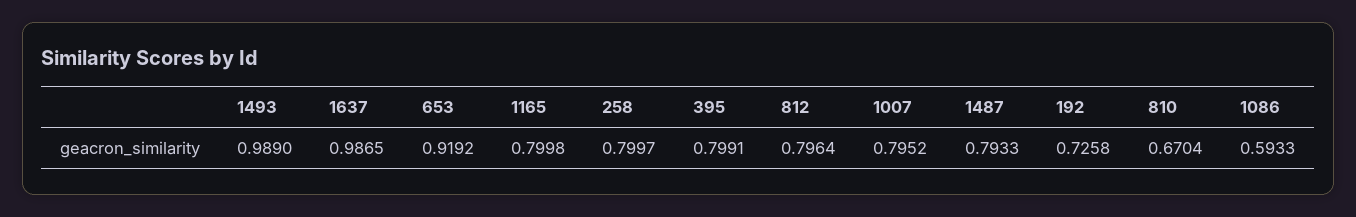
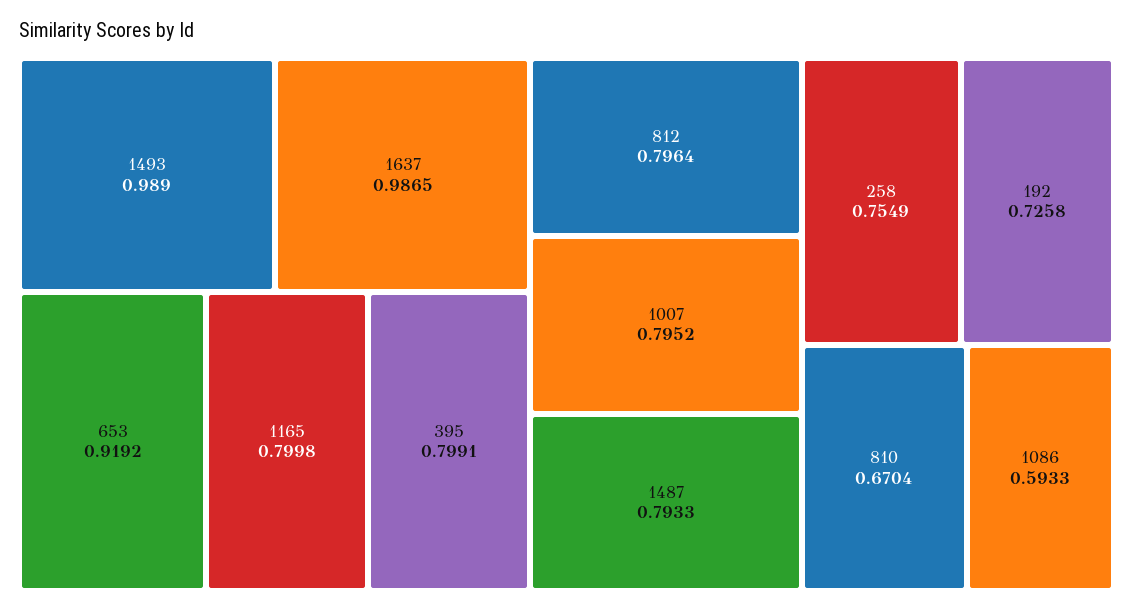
  {
    "1493": 0.989,
    "1637": 0.9865,
    "653": 0.9192,
    "1165": 0.7998,
-   "258": 0.7997,
+   "258": 0.7549,
    "395": 0.7991,
    "812": 0.7964,
    "1007": 0.7952,
    "1487": 0.7933,
    "192": 0.7258,
    "810": 0.6704,
    "1086": 0.5933
  }

